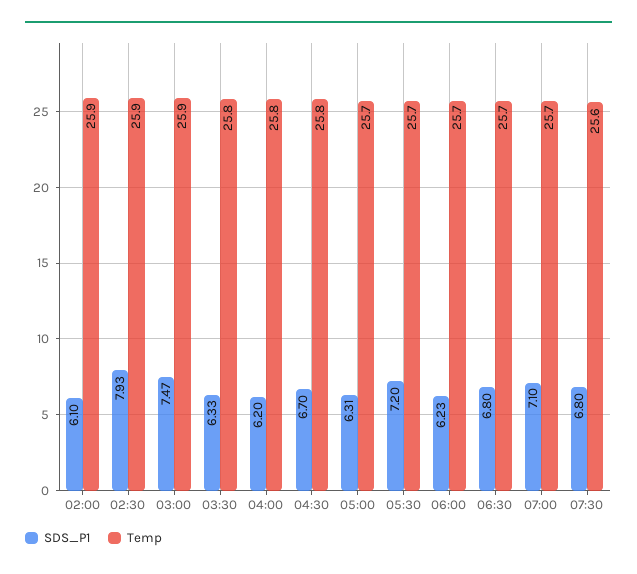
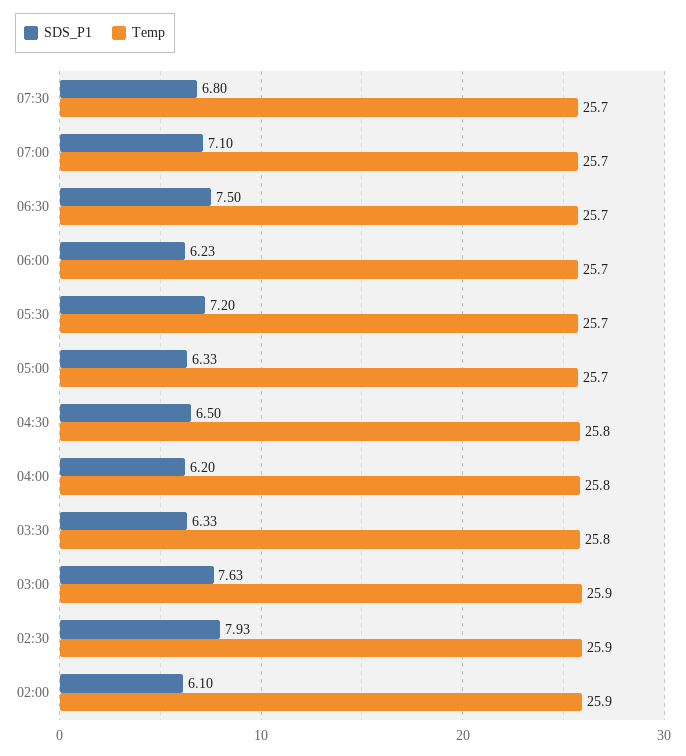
  {
    "SDS_P1": {
      "02:00": 6.1,
      "02:30": 7.93,
-     "03:00": 7.47,
+     "03:00": 7.63,
      "03:30": 6.33,
      "04:00": 6.2,
-     "04:30": 6.7,
+     "04:30": 6.5,
-     "05:00": 6.31,
+     "05:00": 6.33,
      "05:30": 7.2,
      "06:00": 6.23,
-     "06:30": 6.8,
+     "06:30": 7.5,
      "07:00": 7.1,
      "07:30": 6.8
    },
    "Temp": {
      "02:00": 25.9,
      "02:30": 25.9,
      "03:00": 25.9,
      "03:30": 25.8,
      "04:00": 25.8,
      "04:30": 25.8,
      "05:00": 25.7,
      "05:30": 25.7,
      "06:00": 25.7,
      "06:30": 25.7,
      "07:00": 25.7,
-     "07:30": 25.6
+     "07:30": 25.7
    }
  }

